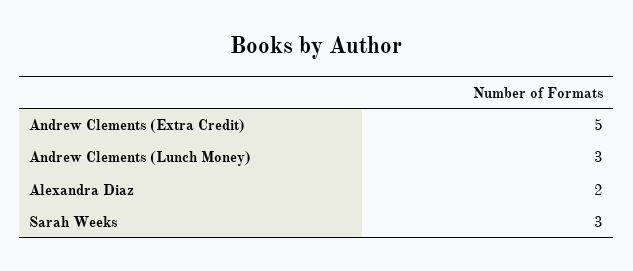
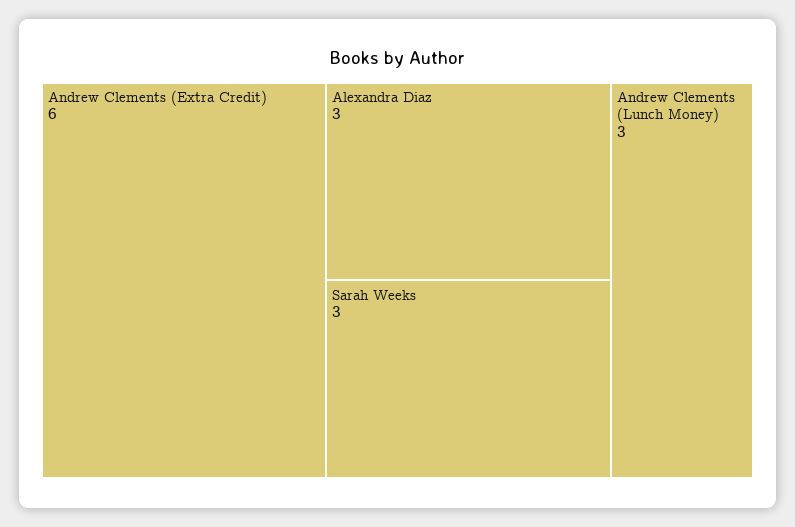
  {
-   "Andrew Clements (Extra Credit)": 5,
+   "Andrew Clements (Extra Credit)": 6,
    "Andrew Clements (Lunch Money)": 3,
-   "Alexandra Diaz": 2,
+   "Alexandra Diaz": 3,
    "Sarah Weeks": 3
  }

